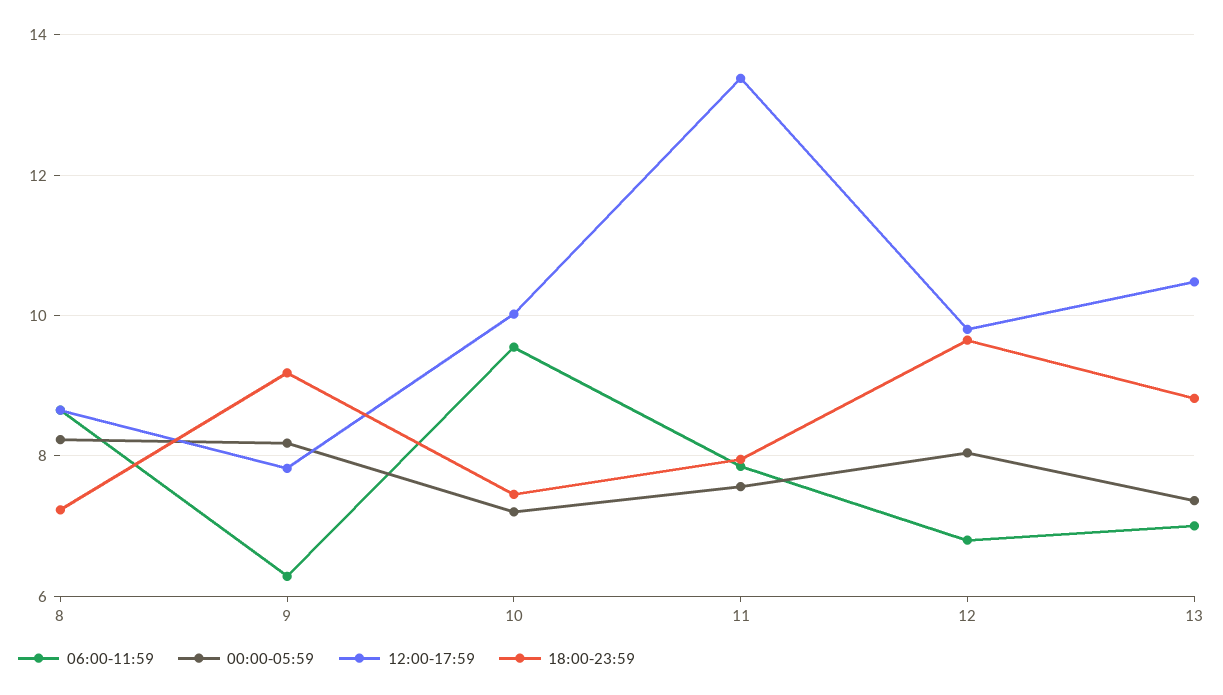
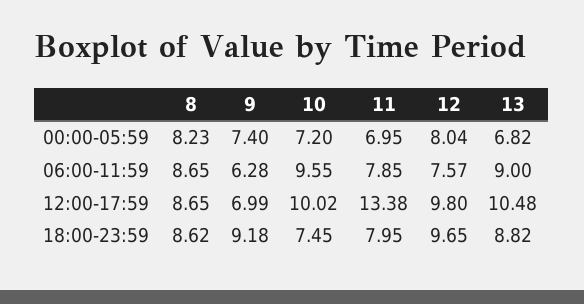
  {
    "06:00-11:59": {
      "8": 8.65,
      "9": 6.28,
      "10": 9.55,
      "11": 7.85,
-     "12": 6.8,
+     "12": 7.57,
-     "13": 7
+     "13": 9
    },
    "00:00-05:59": {
      "8": 8.23,
-     "9": 8.2,
+     "9": 7.4,
      "10": 7.2,
-     "11": 7.6,
+     "11": 6.95,
      "12": 8.04,
-     "13": 7.4
+     "13": 6.82
    },
    "12:00-17:59": {
      "8": 8.65,
-     "9": 7.8,
+     "9": 6.99,
      "10": 10.02,
      "11": 13.38,
      "12": 9.8,
      "13": 10.48
    },
    "18:00-23:59": {
-     "8": 7.2,
+     "8": 8.62,
      "9": 9.18,
      "10": 7.45,
      "11": 7.95,
      "12": 9.65,
      "13": 8.82
    }
  }

